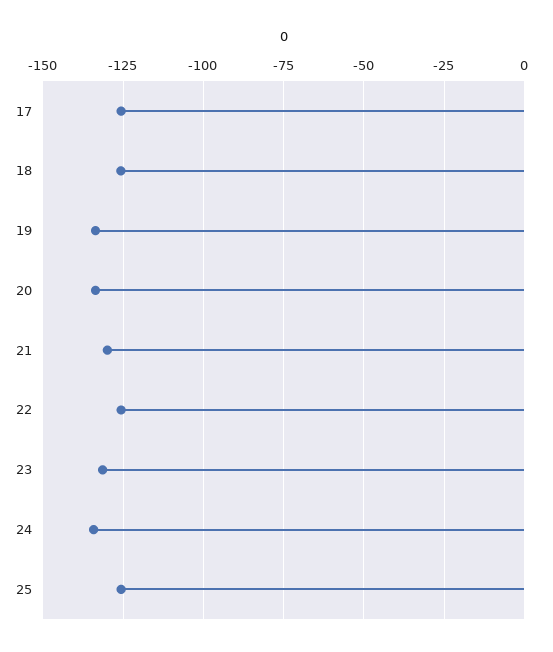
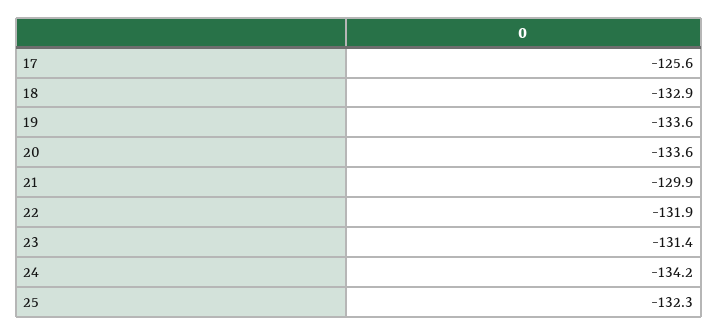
  {
    "17": -125.6,
-   "18": -125,
+   "18": -132.9,
    "19": -133.6,
    "20": -133.6,
    "21": -129.9,
-   "22": -125,
+   "22": -131.9,
    "23": -131.4,
    "24": -134.2,
-   "25": -125
+   "25": -132.3
  }

